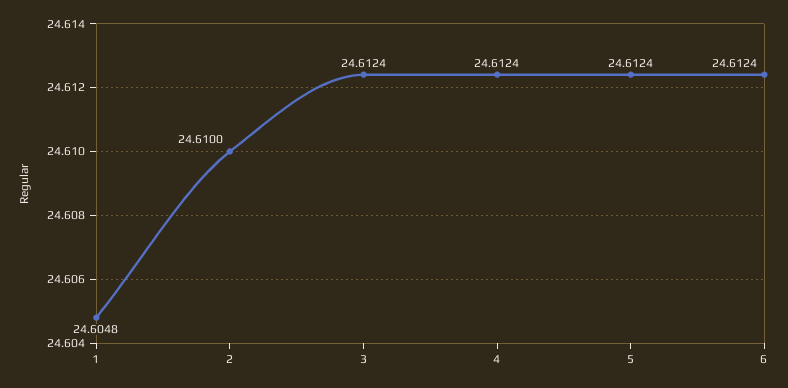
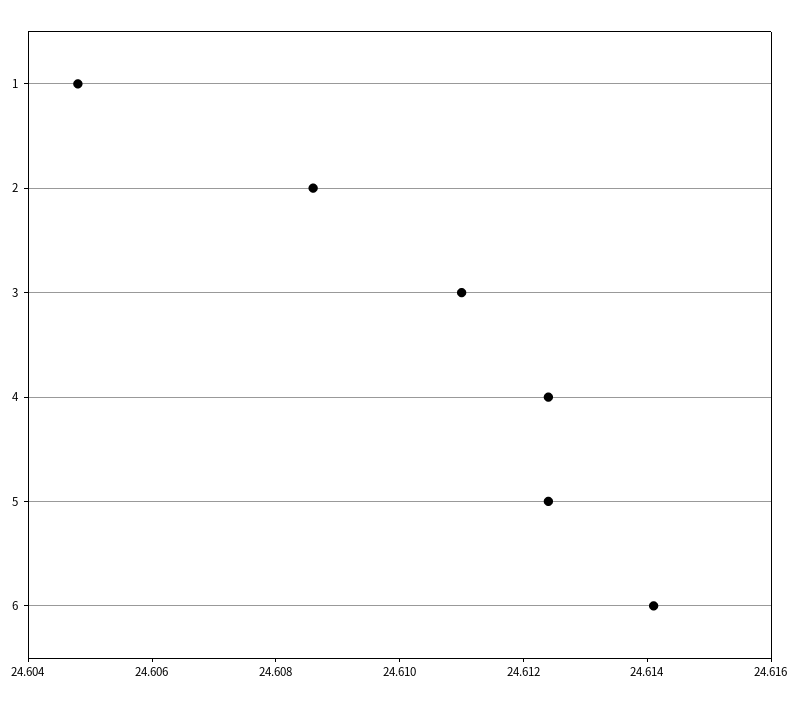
  {
    "1": 24.6048,
-   "2": 24.61,
+   "2": 24.6085,
-   "3": 24.6124,
+   "3": 24.611,
    "4": 24.6124,
    "5": 24.6124,
-   "6": 24.6124
+   "6": 24.614
  }

